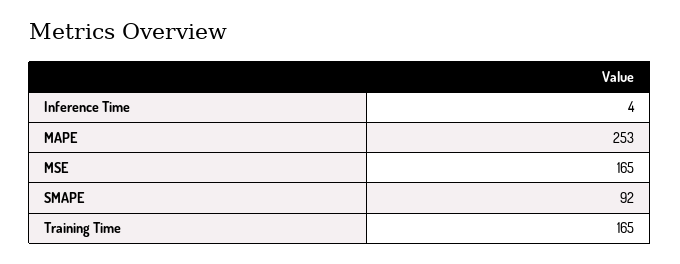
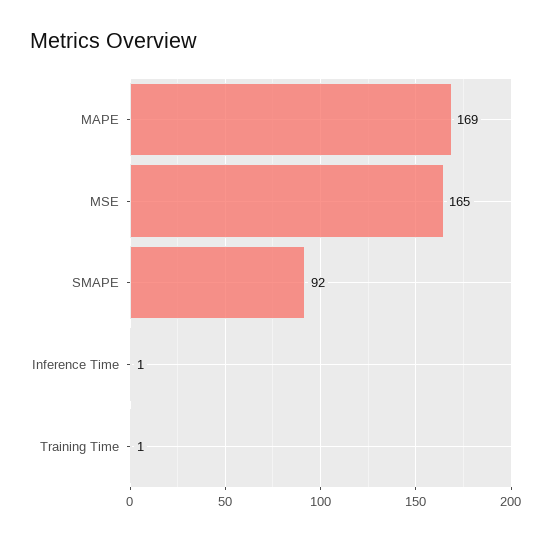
  {
-   "Inference Time": 4,
+   "Inference Time": 1,
-   "MAPE": 253,
+   "MAPE": 169,
    "MSE": 165,
    "SMAPE": 92,
-   "Training Time": 165
+   "Training Time": 1
  }

